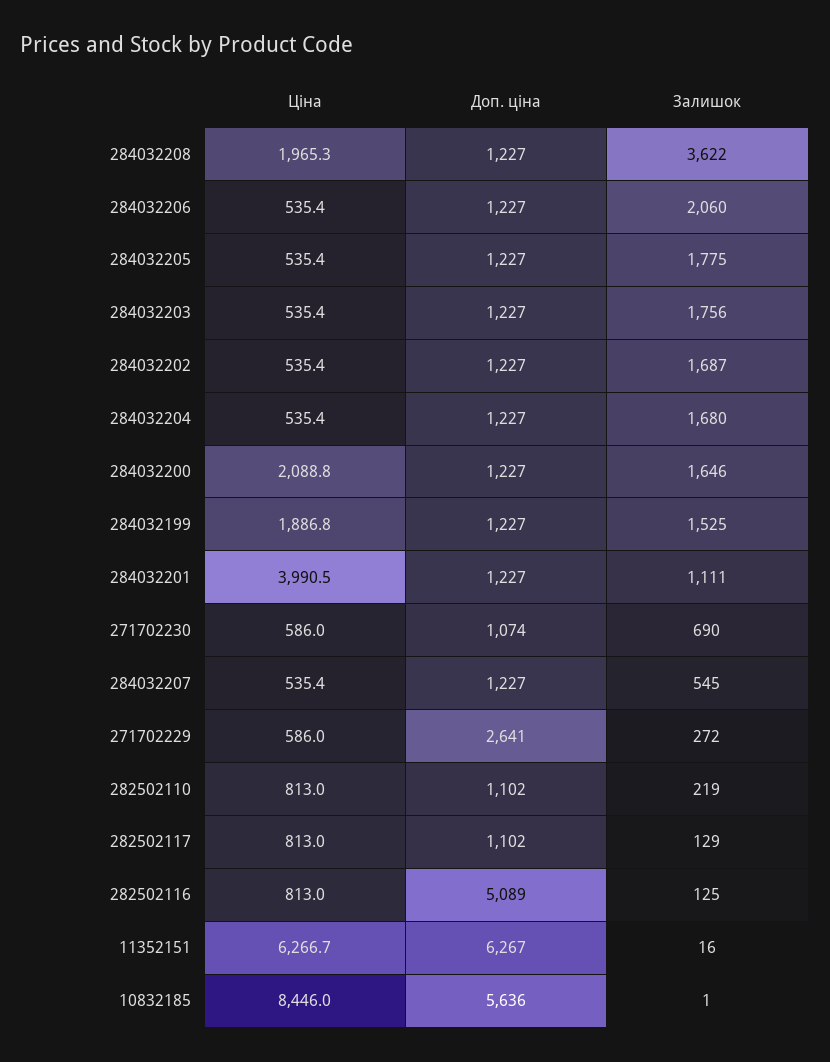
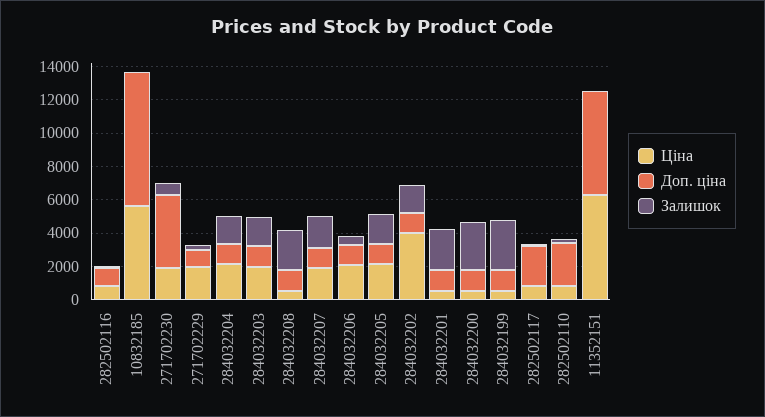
  {
    "Ціна": {
-     "284032208": 1965.3,
+     "284032208": 500,
-     "284032206": 535.4,
+     "284032206": 2000,
-     "284032205": 535.4,
+     "284032205": 2000,
-     "284032203": 535.4,
+     "284032203": 2000,
-     "284032202": 535.4,
+     "284032202": 4000,
-     "284032204": 535.4,
+     "284032204": 2000,
-     "284032200": 2088.8,
+     "284032200": 500,
-     "284032199": 1886.8,
+     "284032199": 500,
-     "284032201": 3990.5,
+     "284032201": 500,
-     "271702230": 586,
+     "271702230": 2000,
-     "284032207": 535.4,
+     "284032207": 2000,
-     "271702229": 586,
+     "271702229": 2000,
      "282502110": 813,
      "282502117": 813,
      "282502116": 813,
      "11352151": 6266.7,
-     "10832185": 8446
+     "10832185": 5500
    },
    "Доп. ціна": {
      "284032208": 1227,
      "284032206": 1227,
      "284032205": 1227,
      "284032203": 1227,
      "284032202": 1227,
      "284032204": 1227,
      "284032200": 1227,
      "284032199": 1227,
      "284032201": 1227,
-     "271702230": 1074,
+     "271702230": 4500,
      "284032207": 1227,
-     "271702229": 2641,
+     "271702229": 1000,
-     "282502110": 1102,
+     "282502110": 2500,
-     "282502117": 1102,
+     "282502117": 2500,
-     "282502116": 5089,
+     "282502116": 1000,
      "11352151": 6267,
-     "10832185": 5636
+     "10832185": 8000
    },
    "Залишок": {
-     "284032208": 3622,
+     "284032208": 2500,
-     "284032206": 2060,
+     "284032206": 500,
      "284032205": 1775,
      "284032203": 1756,
      "284032202": 1687,
      "284032204": 1680,
-     "284032200": 1646,
+     "284032200": 3000,
-     "284032199": 1525,
+     "284032199": 3000,
-     "284032201": 1111,
+     "284032201": 2500,
      "271702230": 690,
-     "284032207": 545,
+     "284032207": 2000,
      "271702229": 272,
      "282502110": 219,
      "282502117": 129,
      "282502116": 125,
      "11352151": 16,
      "10832185": 1
    }
  }

